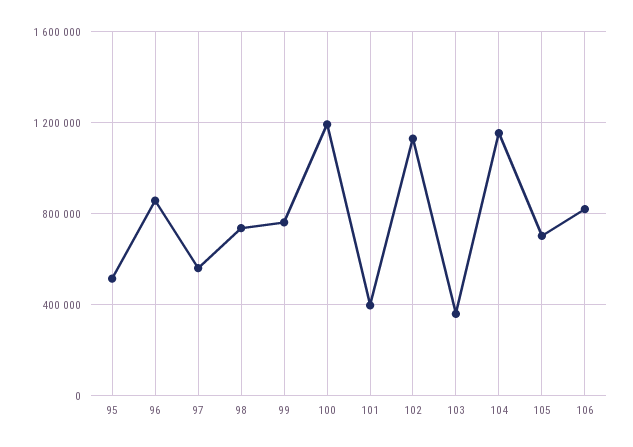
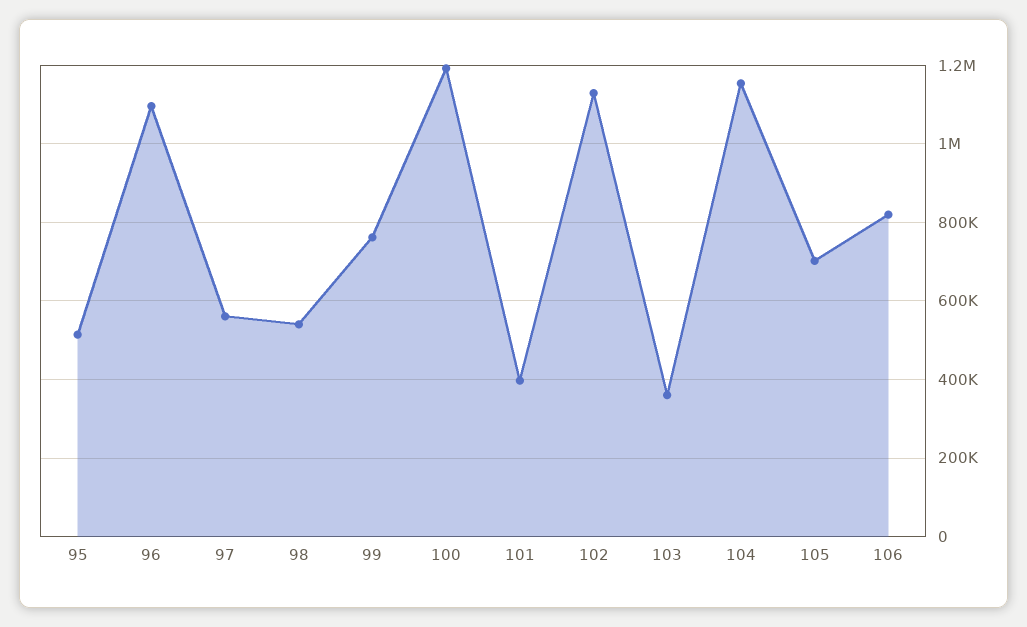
  {
    "95": 520000,
-   "96": 850000,
+   "96": 1100000,
    "97": 560000,
-   "98": 750000,
+   "98": 540000,
    "99": 760000,
    "100": 1200000,
    "101": 400000,
    "102": 1120000,
    "103": 360000,
    "104": 1160000,
    "105": 700000,
    "106": 820000
  }

